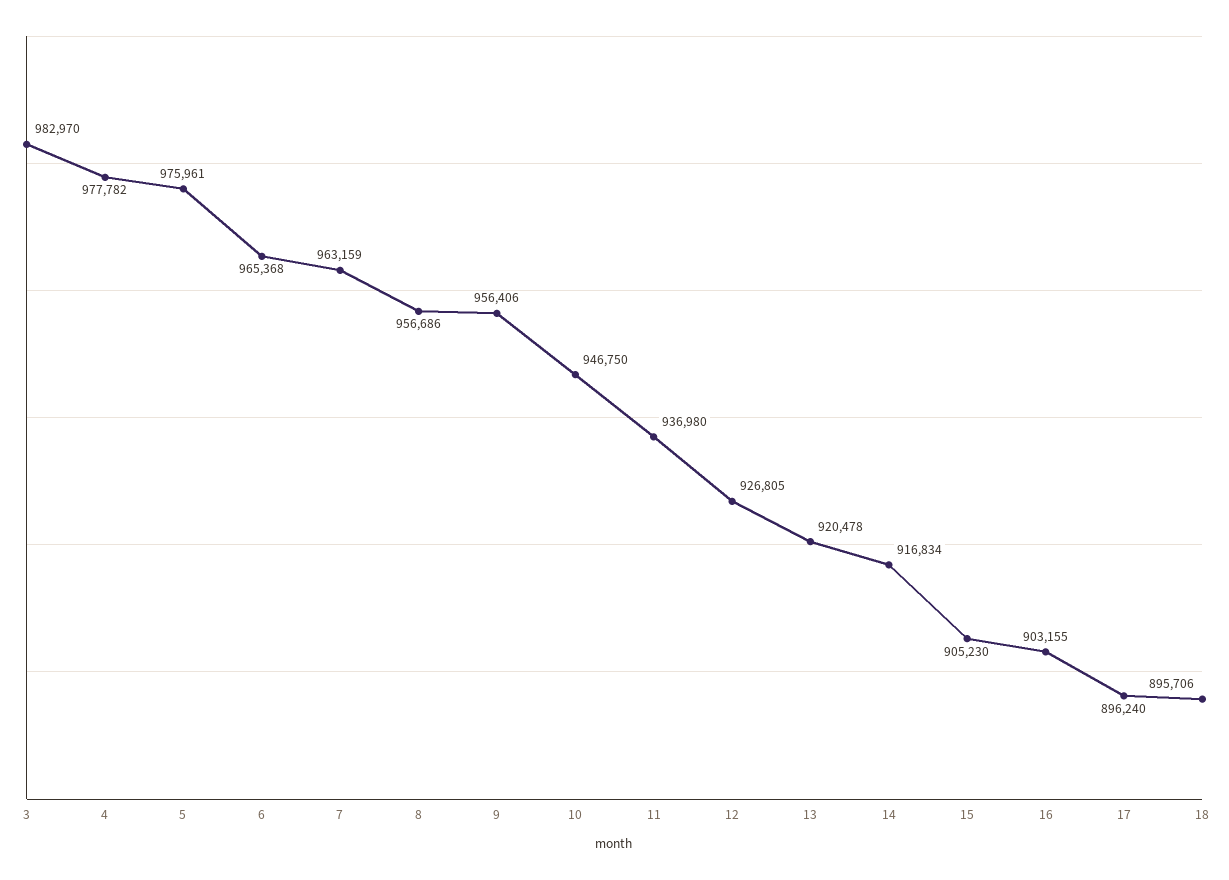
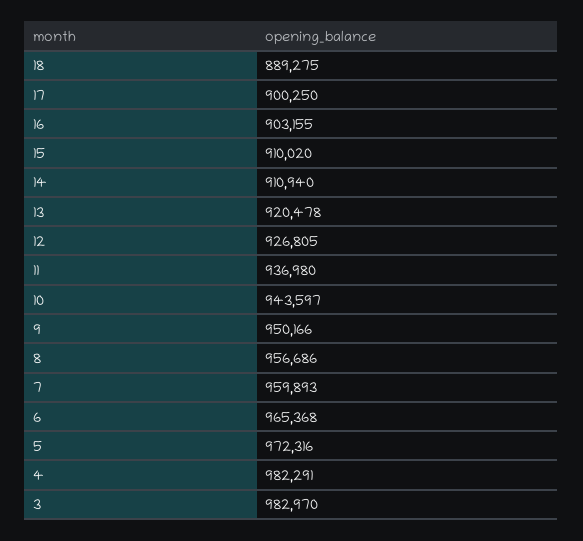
  {
    "3": 982970,
-   "4": 977782,
+   "4": 982291,
-   "5": 975961,
+   "5": 972316,
    "6": 965368,
-   "7": 963159,
+   "7": 959893,
    "8": 956686,
-   "9": 956406,
+   "9": 950166,
-   "10": 946750,
+   "10": 943597,
    "11": 936980,
    "12": 926805,
    "13": 920478,
-   "14": 916834,
+   "14": 910940,
-   "15": 905230,
+   "15": 910020,
    "16": 903155,
-   "17": 896240,
+   "17": 900250,
-   "18": 895706
+   "18": 889275
  }

